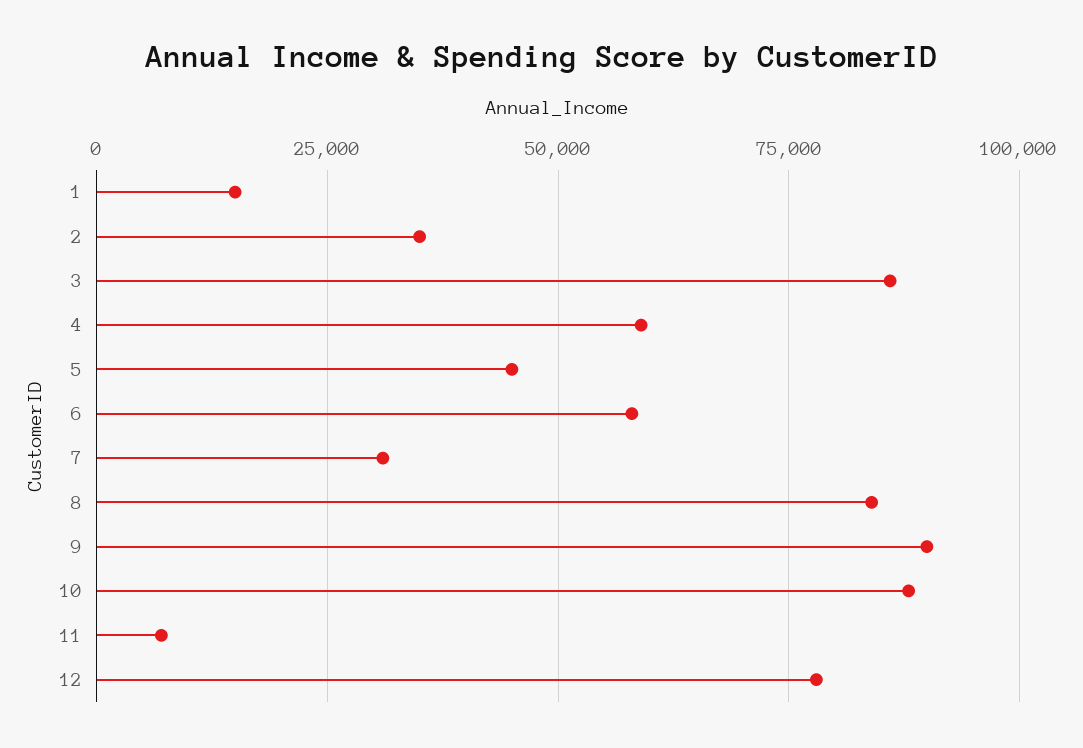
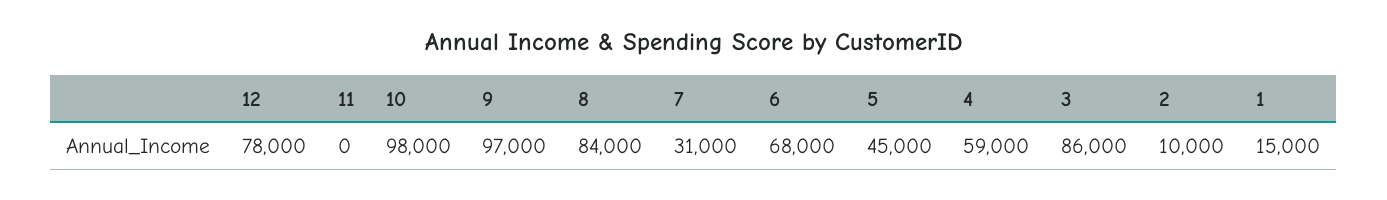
  {
    "1": 15000,
-   "2": 35000,
+   "2": 10000,
    "3": 86000,
    "4": 59000,
    "5": 45000,
-   "6": 57500,
+   "6": 68000,
    "7": 31000,
    "8": 84000,
-   "9": 90000,
+   "9": 97000,
-   "10": 87500,
+   "10": 98000,
-   "11": 7500,
+   "11": 0,
    "12": 78000
  }

